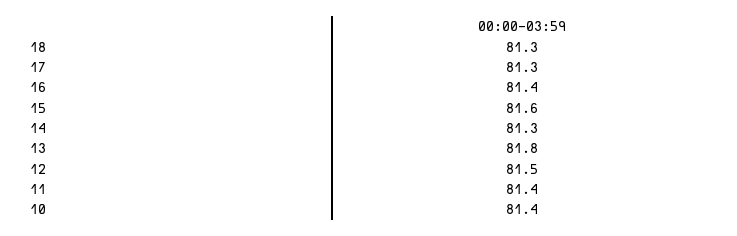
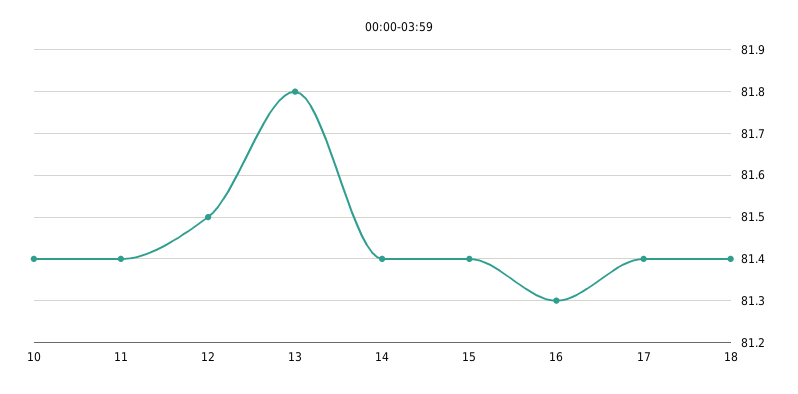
  {
-   "18": 81.3,
+   "18": 81.4,
-   "17": 81.3,
+   "17": 81.4,
-   "16": 81.4,
+   "16": 81.3,
-   "15": 81.6,
+   "15": 81.4,
-   "14": 81.3,
+   "14": 81.4,
    "13": 81.8,
    "12": 81.5,
    "11": 81.4,
    "10": 81.4
  }

